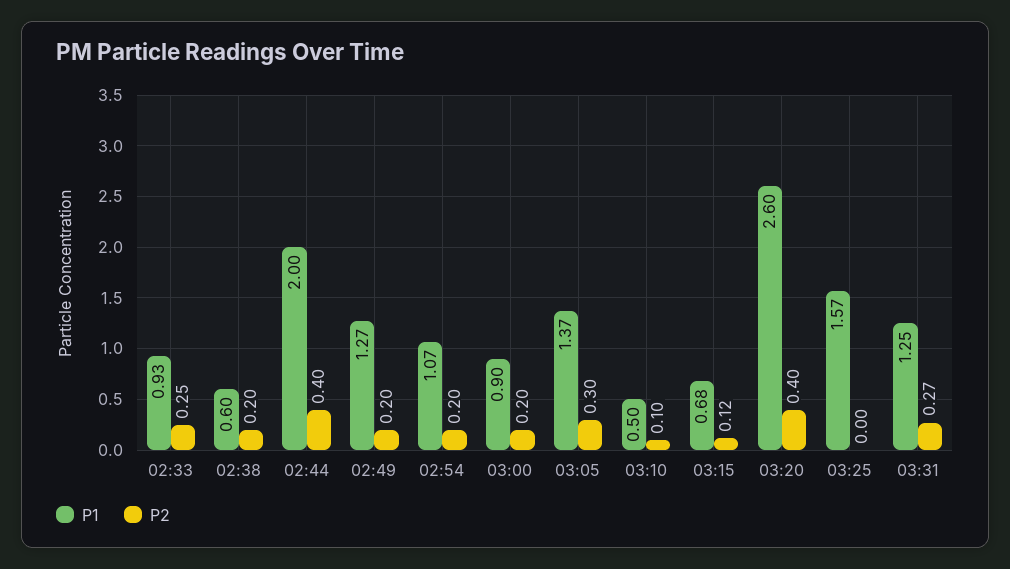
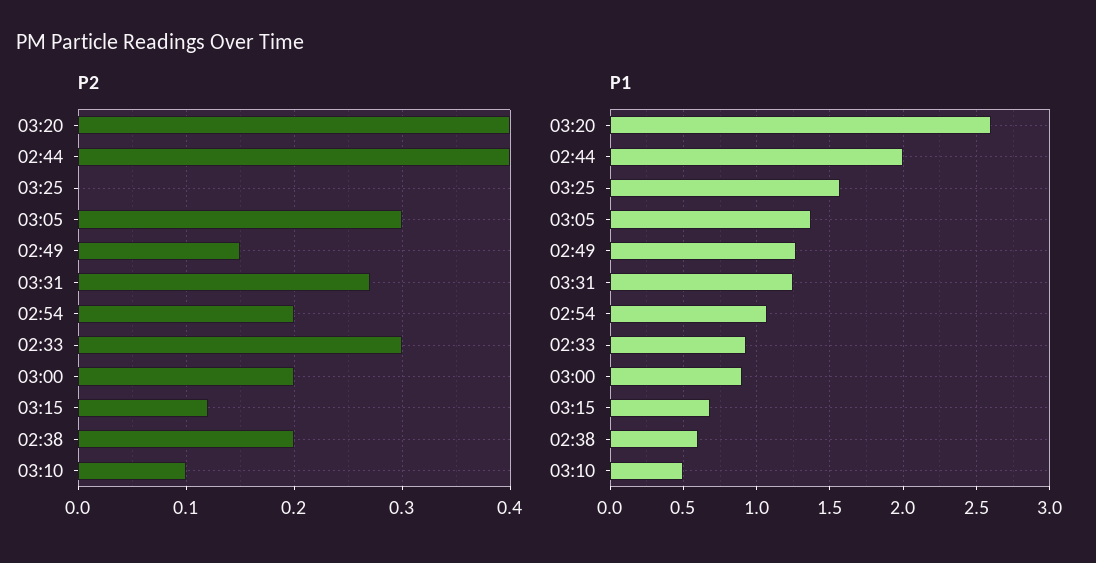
  {
    "P1": {
      "02:33": 0.93,
      "02:38": 0.6,
      "02:44": 2,
      "02:49": 1.27,
      "02:54": 1.07,
      "03:00": 0.9,
      "03:05": 1.37,
      "03:10": 0.5,
      "03:15": 0.68,
      "03:20": 2.6,
      "03:25": 1.57,
      "03:31": 1.25
    },
    "P2": {
-     "02:33": 0.25,
+     "02:33": 0.3,
      "02:38": 0.2,
      "02:44": 0.4,
-     "02:49": 0.2,
+     "02:49": 0.15,
      "02:54": 0.2,
      "03:00": 0.2,
      "03:05": 0.3,
      "03:10": 0.1,
      "03:15": 0.12,
      "03:20": 0.4,
      "03:25": 0,
      "03:31": 0.27
    }
  }

